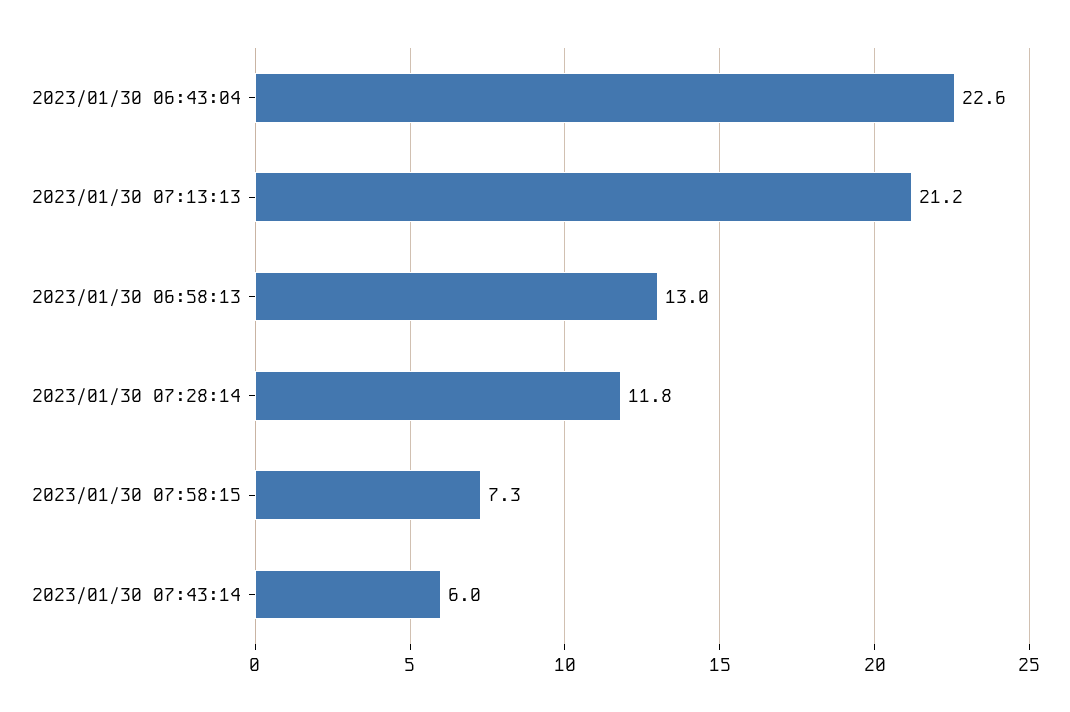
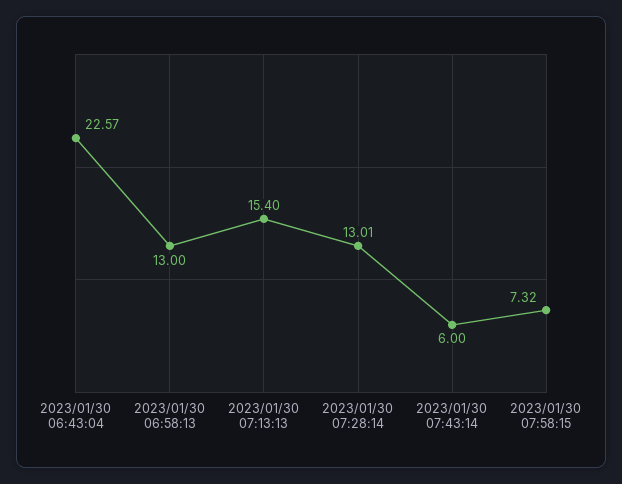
  {
    "2023/01/30 06:43:04": 22.57,
-   "2023/01/30 07:13:13": 21.2,
+   "2023/01/30 07:13:13": 15.4,
    "2023/01/30 06:58:13": 13,
-   "2023/01/30 07:28:14": 11.8,
+   "2023/01/30 07:28:14": 13.01,
    "2023/01/30 07:58:15": 7.32,
    "2023/01/30 07:43:14": 6
  }

